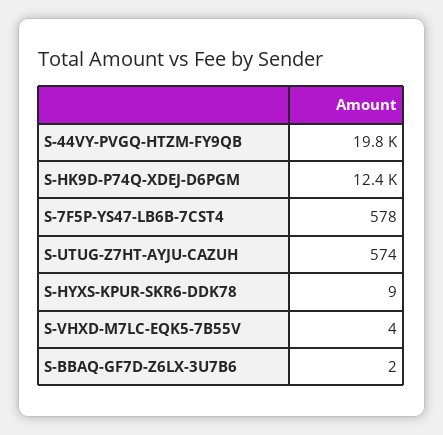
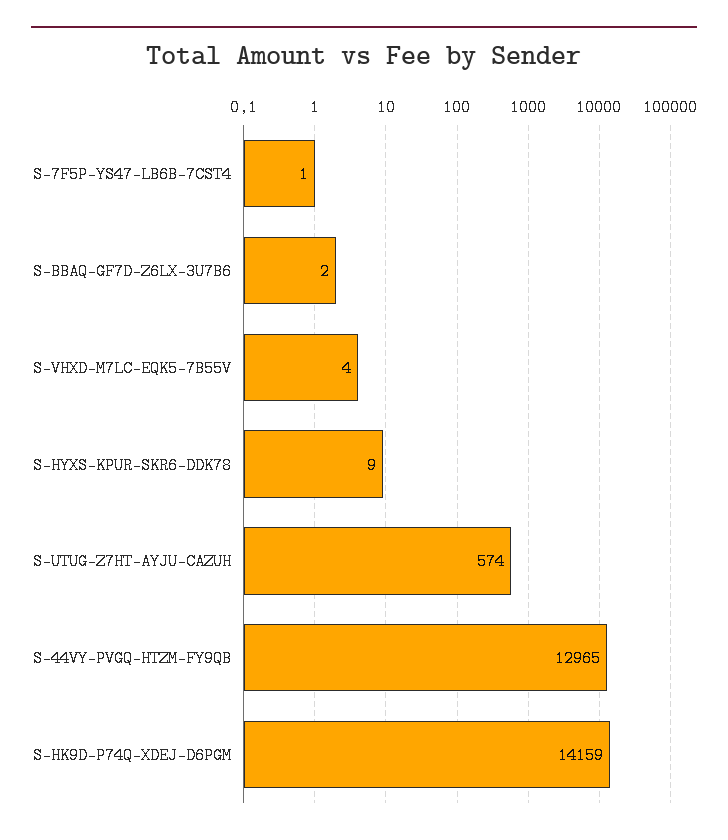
  {
-   "S-44VY-PVGQ-HTZM-FY9QB": 19800,
+   "S-44VY-PVGQ-HTZM-FY9QB": 12965,
-   "S-HK9D-P74Q-XDEJ-D6PGM": 12400,
+   "S-HK9D-P74Q-XDEJ-D6PGM": 14159,
-   "S-7F5P-YS47-LB6B-7CST4": 578,
+   "S-7F5P-YS47-LB6B-7CST4": 1,
    "S-UTUG-Z7HT-AYJU-CAZUH": 574,
    "S-HYXS-KPUR-SKR6-DDK78": 9,
    "S-VHXD-M7LC-EQK5-7B55V": 4,
    "S-BBAQ-GF7D-Z6LX-3U7B6": 2
  }

